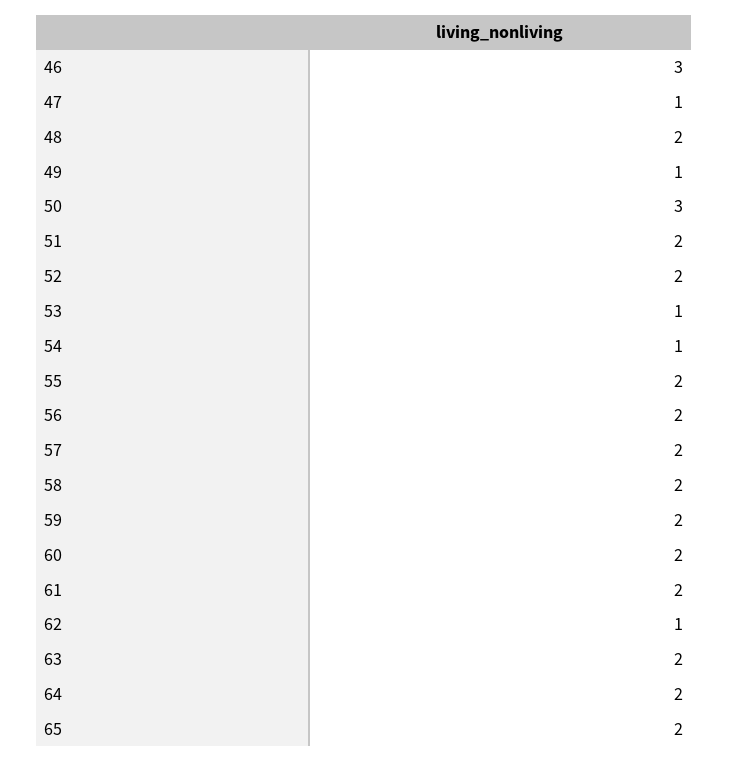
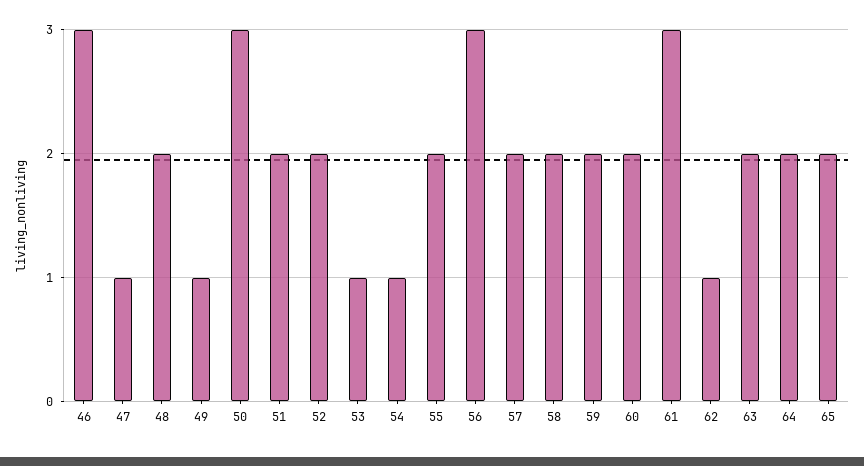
  {
    "46": 3,
    "47": 1,
    "48": 2,
    "49": 1,
    "50": 3,
    "51": 2,
    "52": 2,
    "53": 1,
    "54": 1,
    "55": 2,
-   "56": 2,
+   "56": 3,
    "57": 2,
    "58": 2,
    "59": 2,
    "60": 2,
-   "61": 2,
+   "61": 3,
    "62": 1,
    "63": 2,
    "64": 2,
    "65": 2
  }

